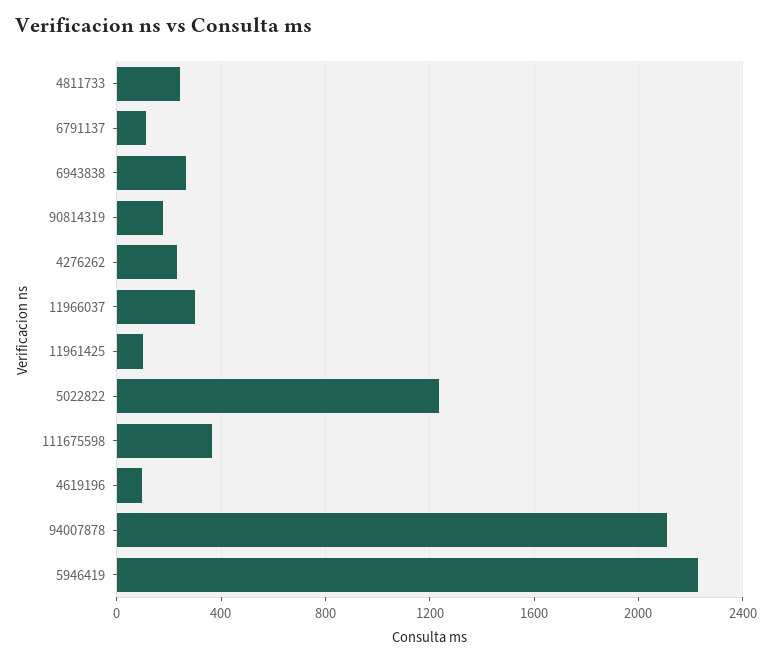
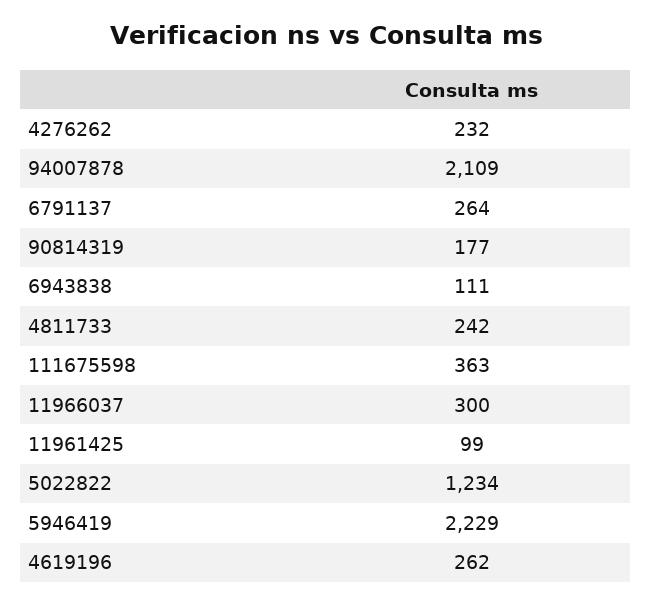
  {
    "4811733": 242,
-   "6791137": 100,
+   "6791137": 264,
-   "6943838": 250,
+   "6943838": 111,
    "90814319": 177,
    "4276262": 232,
    "11966037": 300,
    "11961425": 99,
    "5022822": 1234,
    "111675598": 363,
-   "4619196": 100,
+   "4619196": 262,
    "94007878": 2109,
    "5946419": 2229
  }

